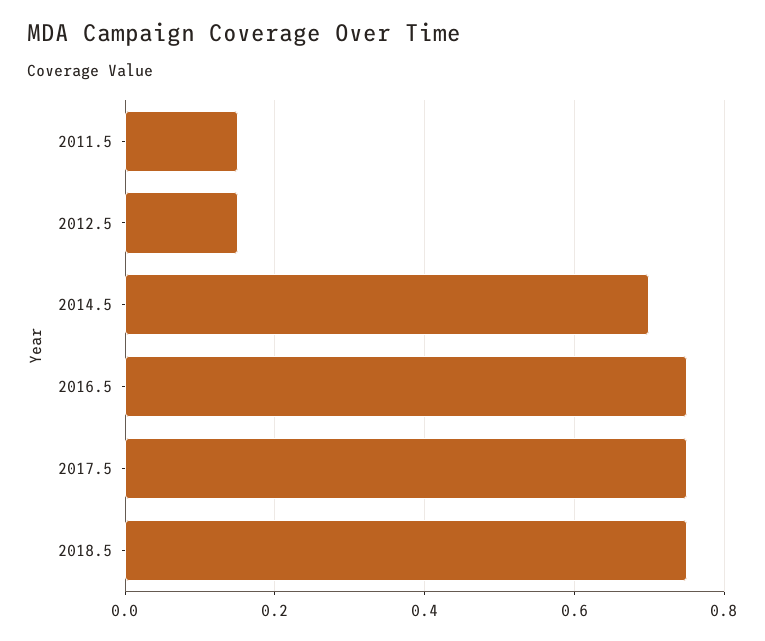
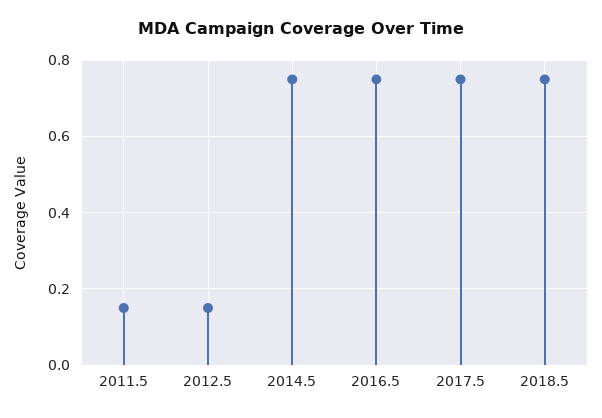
  {
    "2011.5": 0.15,
    "2012.5": 0.15,
-   "2014.5": 0.7,
+   "2014.5": 0.75,
    "2016.5": 0.75,
    "2017.5": 0.75,
    "2018.5": 0.75
  }

